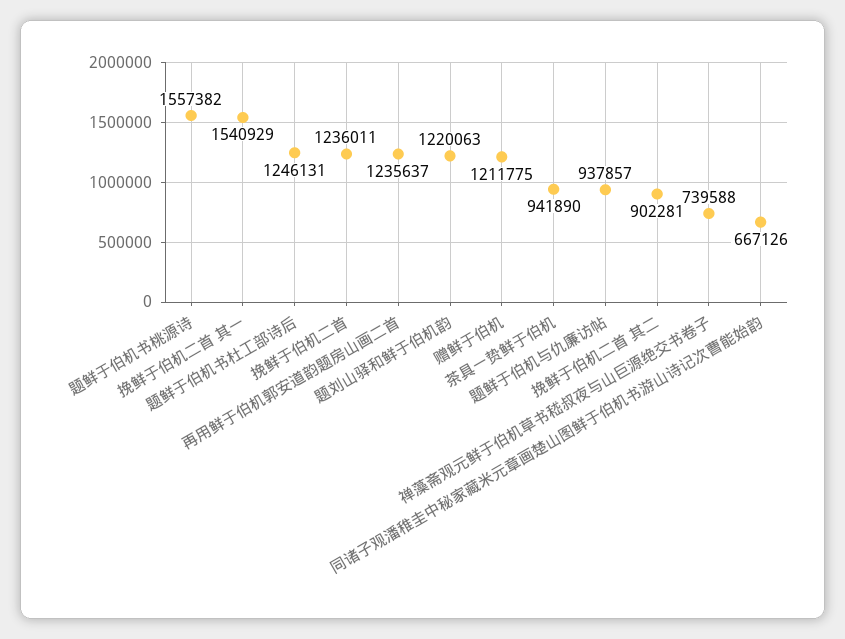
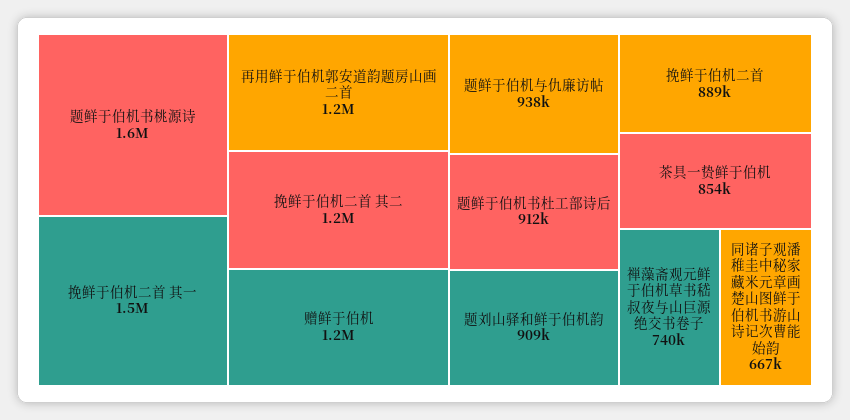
  {
    "题鲜于伯机书桃源诗": 1557382,
    "挽鲜于伯机二首 其一": 1540929,
-   "题鲜于伯机书杜工部诗后": 1246131,
+   "题鲜于伯机书杜工部诗后": 912000,
-   "挽鲜于伯机二首": 1236011,
+   "挽鲜于伯机二首": 889000,
    "再用鲜于伯机郭安道韵题房山画二首": 1235637,
-   "题刘山驿和鲜于伯机韵": 1220063,
+   "题刘山驿和鲜于伯机韵": 909000,
    "赠鲜于伯机": 1211775,
-   "茶具一贽鲜于伯机": 941890,
+   "茶具一贽鲜于伯机": 854000,
    "题鲜于伯机与仇廉访帖": 937857,
-   "挽鲜于伯机二首 其二": 902281,
+   "挽鲜于伯机二首 其二": 1200000,
    "禅藻斋观元鲜于伯机草书嵇叔夜与山巨源绝交书卷子": 739588,
    "同诸子观潘稚圭中秘家藏米元章画楚山图鲜于伯机书游山诗记次曹能始韵": 667126
  }

